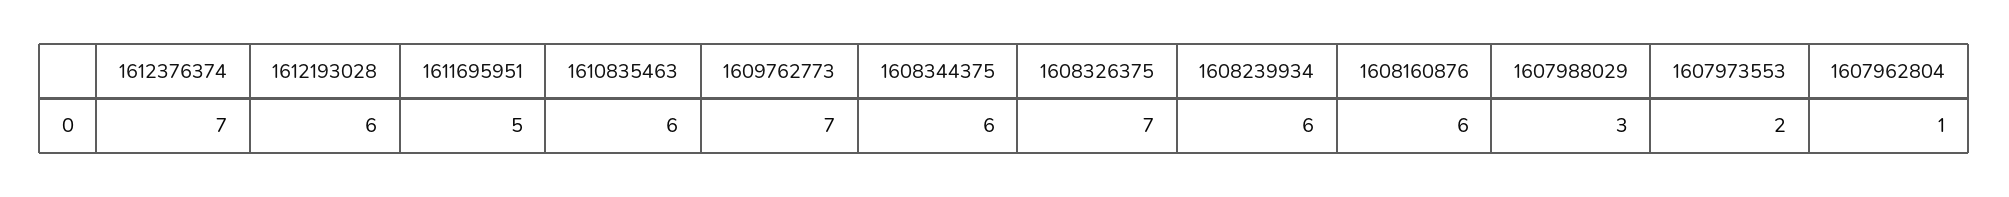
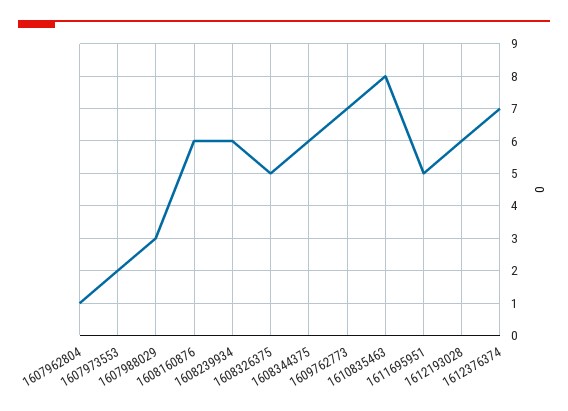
  {
    "1612376374": 7,
    "1612193028": 6,
    "1611695951": 5,
-   "1610835463": 6,
+   "1610835463": 8,
    "1609762773": 7,
    "1608344375": 6,
-   "1608326375": 7,
+   "1608326375": 5,
    "1608239934": 6,
    "1608160876": 6,
    "1607988029": 3,
    "1607973553": 2,
    "1607962804": 1
  }

